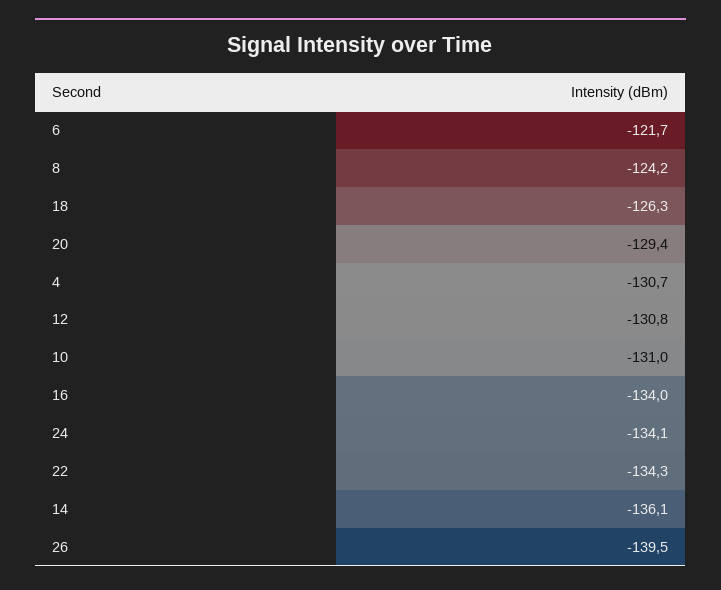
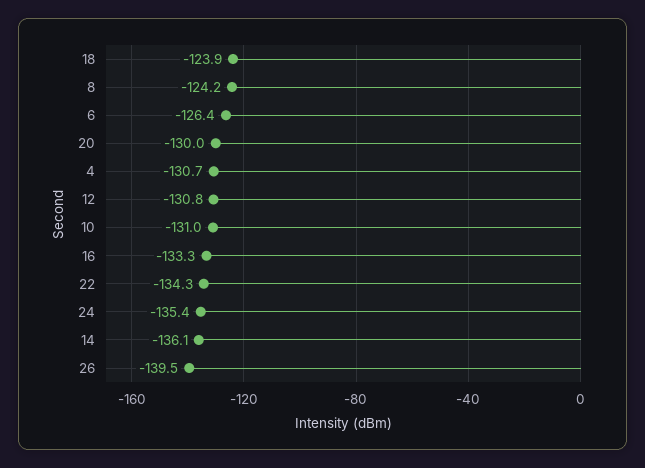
  {
-   "6": -121.7,
+   "6": -126.4,
    "8": -124.2,
-   "18": -126.3,
+   "18": -123.9,
-   "20": -129.4,
+   "20": -130,
    "4": -130.7,
    "12": -130.8,
    "10": -131,
-   "16": -134,
+   "16": -133.3,
-   "24": -134.1,
+   "24": -135.4,
    "22": -134.3,
    "14": -136.1,
    "26": -139.5
  }

